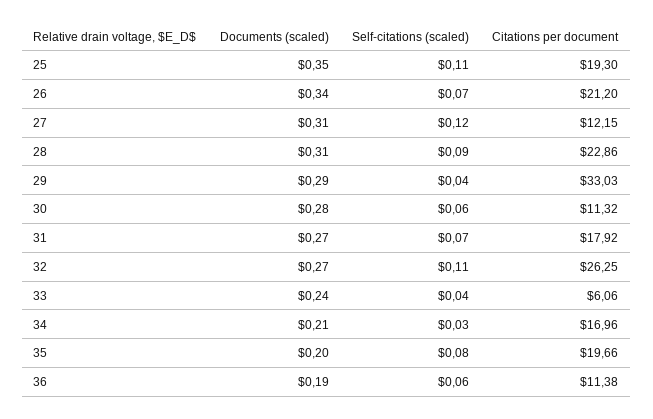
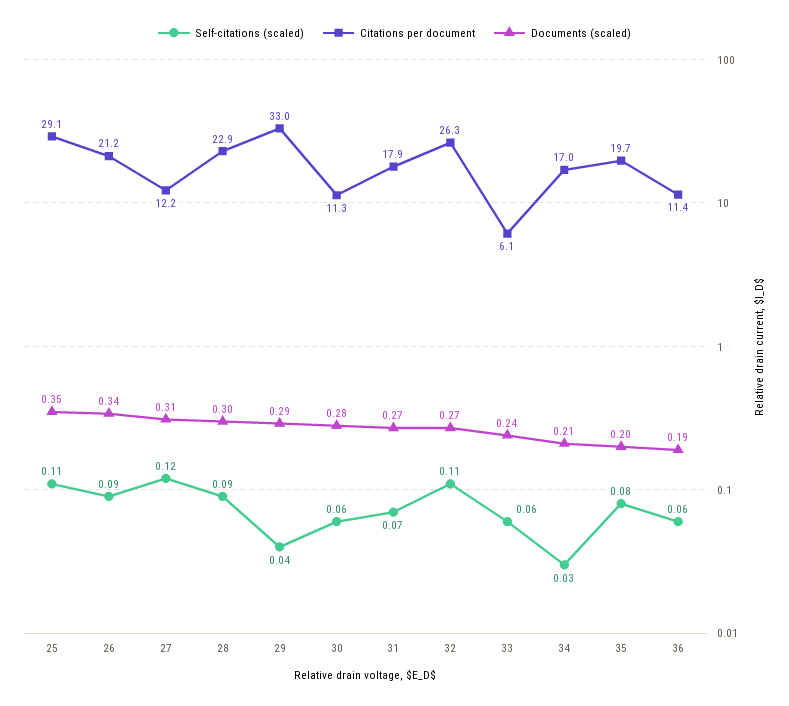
  {
    "Documents (scaled)": {
      "25": 0.35,
      "26": 0.34,
      "27": 0.31,
-     "28": 0.31,
+     "28": 0.3,
      "29": 0.29,
      "30": 0.28,
      "31": 0.27,
      "32": 0.27,
      "33": 0.24,
      "34": 0.21,
      "35": 0.2,
      "36": 0.19
    },
    "Self-citations (scaled)": {
      "25": 0.11,
-     "26": 0.07,
+     "26": 0.09,
      "27": 0.12,
      "28": 0.09,
      "29": 0.04,
      "30": 0.06,
      "31": 0.07,
      "32": 0.11,
-     "33": 0.04,
+     "33": 0.06,
      "34": 0.03,
      "35": 0.08,
      "36": 0.06
    },
    "Citations per document": {
-     "25": 19.3,
+     "25": 29.1,
      "26": 21.2,
      "27": 12.15,
      "28": 22.86,
      "29": 33.03,
      "30": 11.32,
      "31": 17.92,
      "32": 26.25,
      "33": 6.06,
      "34": 16.96,
      "35": 19.66,
      "36": 11.38
    }
  }

